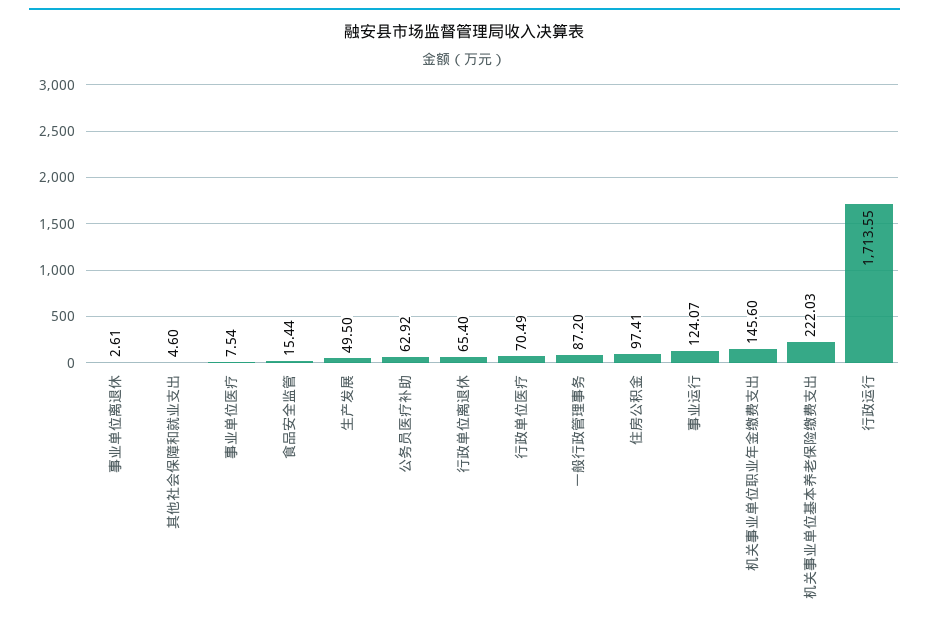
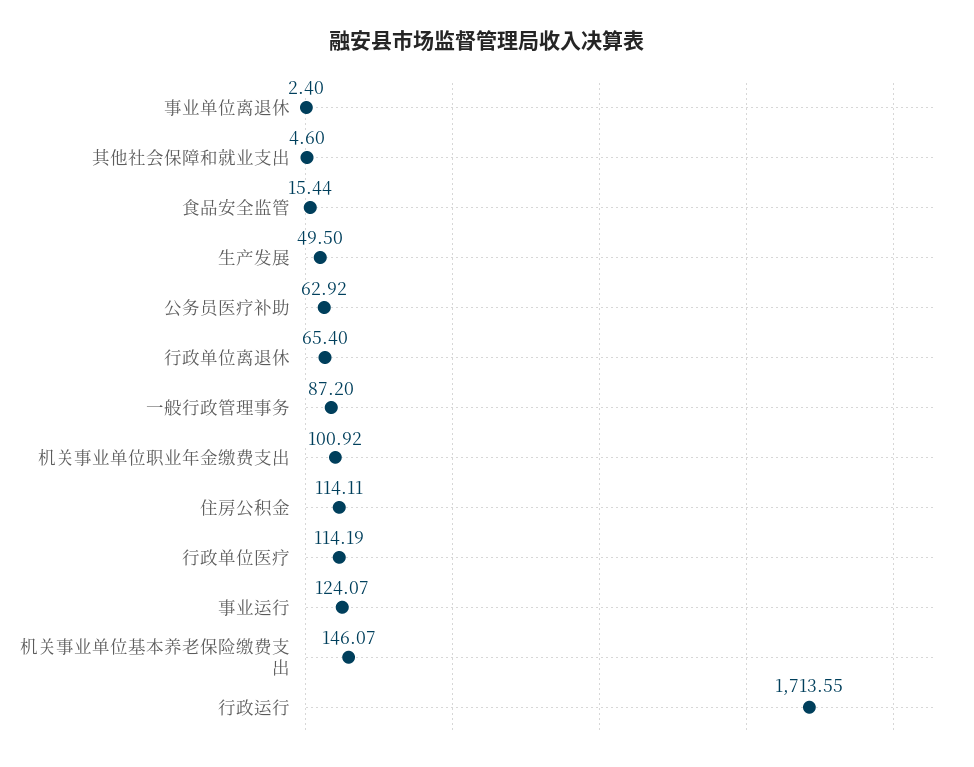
  {
-   "事业单位离退休": 2.61,
+   "事业单位离退休": 2.4,
    "其他社会保障和就业支出": 4.6,
-   "事业单位医疗": 7.54,
    "食品安全监管": 15.44,
    "生产发展": 49.5,
    "公务员医疗补助": 62.92,
    "行政单位离退休": 65.4,
-   "行政单位医疗": 70.49,
+   "行政单位医疗": 114.19,
    "一般行政管理事务": 87.2,
-   "住房公积金": 97.41,
+   "住房公积金": 114.11,
    "事业运行": 124.07,
-   "机关事业单位职业年金缴费支出": 145.6,
+   "机关事业单位职业年金缴费支出": 100.92,
-   "机关事业单位基本养老保险缴费支出": 222.03,
+   "机关事业单位基本养老保险缴费支出": 146.07,
    "行政运行": 1713.55
  }

